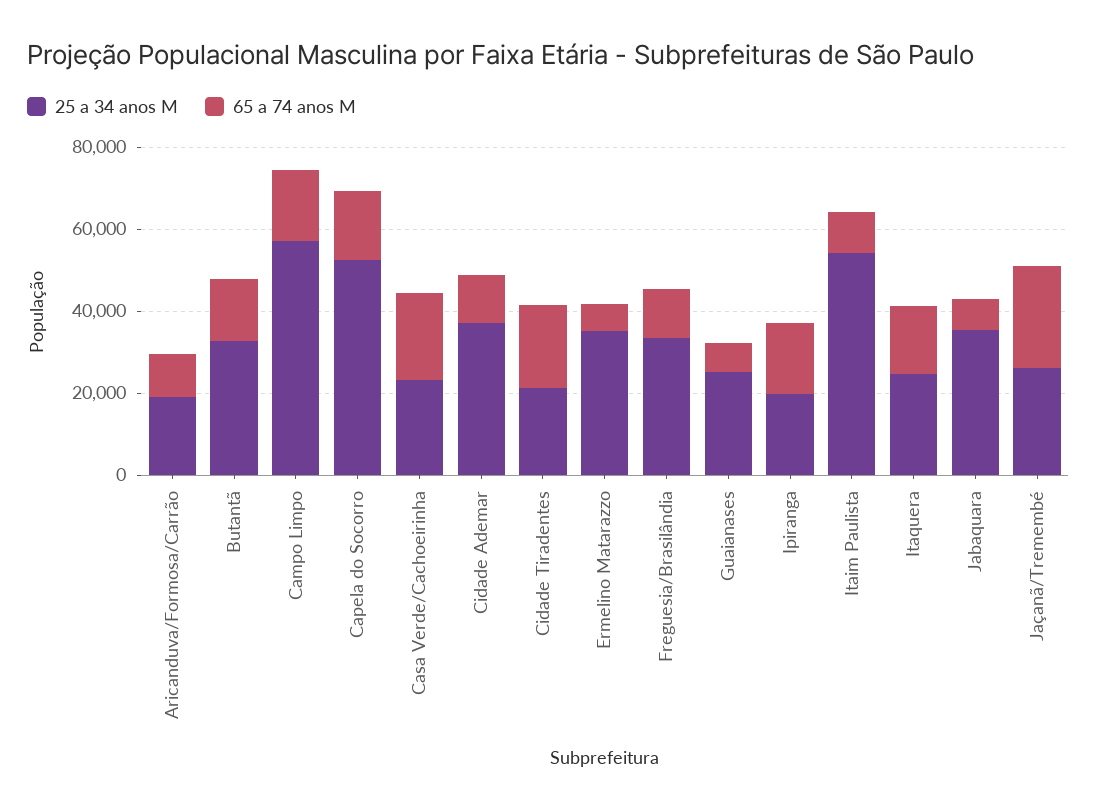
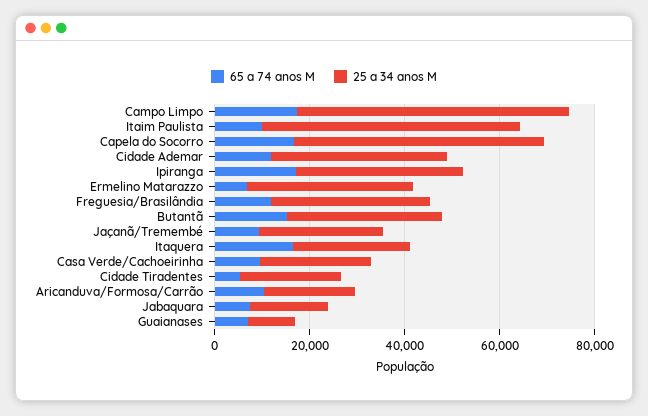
  {
    "25 a 34 anos M": {
      "Aricanduva/Formosa/Carrão": 20000,
      "Butantã": 35000,
      "Campo Limpo": 55000,
      "Capela do Socorro": 50000,
      "Casa Verde/Cachoeirinha": 25000,
      "Cidade Ademar": 35000,
      "Cidade Tiradentes": 20000,
      "Ermelino Matarazzo": 35000,
      "Freguesia/Brasilândia": 35000,
-     "Guaianases": 25000,
+     "Guaianases": 10000,
-     "Ipiranga": 20000,
+     "Ipiranga": 35000,
      "Itaim Paulista": 55000,
      "Itaquera": 25000,
-     "Jabaquara": 35000,
+     "Jabaquara": 15000,
      "Jaçanã/Tremembé": 25000
    },
    "65 a 74 anos M": {
      "Aricanduva/Formosa/Carrão": 10000,
      "Butantã": 15000,
      "Campo Limpo": 15000,
      "Capela do Socorro": 15000,
-     "Casa Verde/Cachoeirinha": 20000,
+     "Casa Verde/Cachoeirinha": 10000,
      "Cidade Ademar": 10000,
-     "Cidade Tiradentes": 20000,
+     "Cidade Tiradentes": 5000,
      "Ermelino Matarazzo": 5000,
      "Freguesia/Brasilândia": 10000,
      "Guaianases": 5000,
      "Ipiranga": 15000,
      "Itaim Paulista": 10000,
      "Itaquera": 15000,
      "Jabaquara": 5000,
-     "Jaçanã/Tremembé": 25000
+     "Jaçanã/Tremembé": 10000
    }
  }

